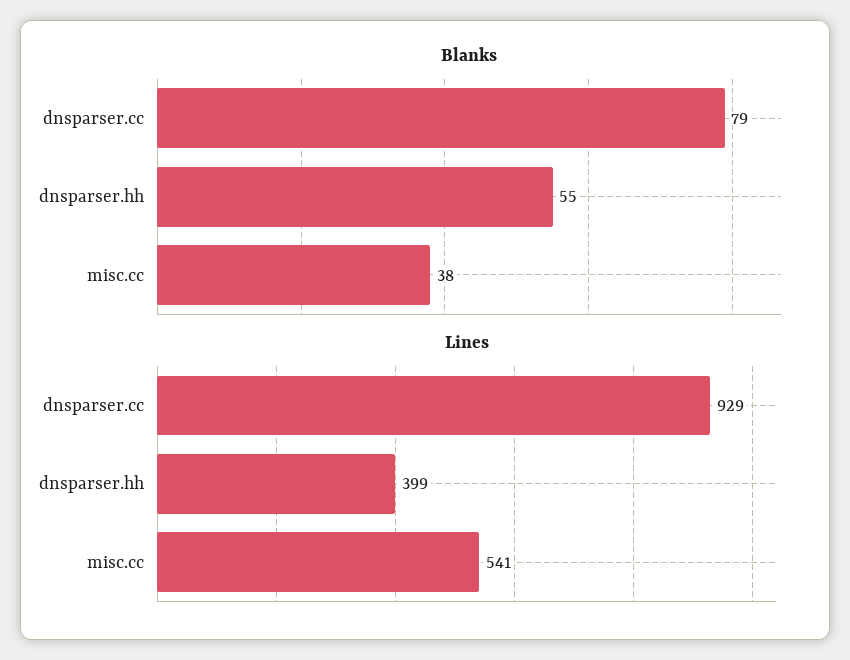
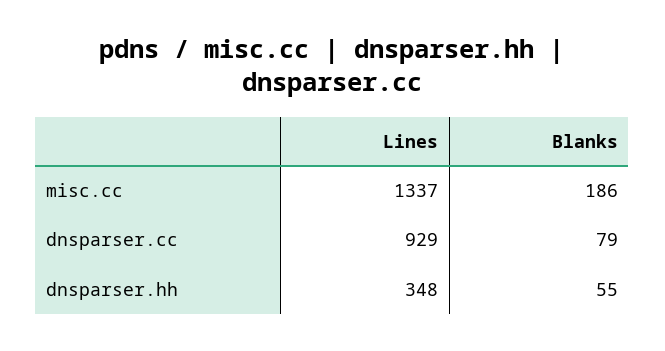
  {
    "Blanks": {
      "dnsparser.cc": 79,
      "dnsparser.hh": 55,
-     "misc.cc": 38
+     "misc.cc": 186
    },
    "Lines": {
      "dnsparser.cc": 929,
-     "dnsparser.hh": 399,
+     "dnsparser.hh": 348,
-     "misc.cc": 541
+     "misc.cc": 1337
    }
  }

